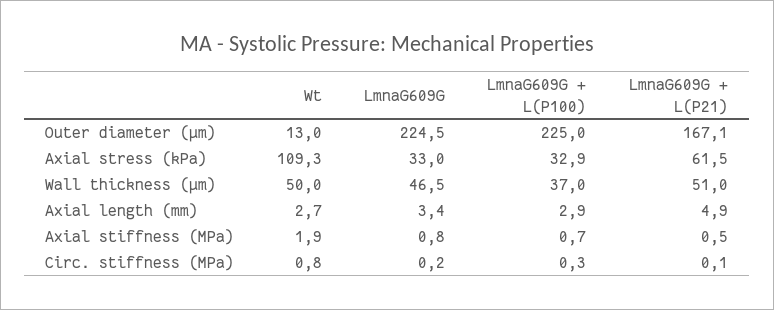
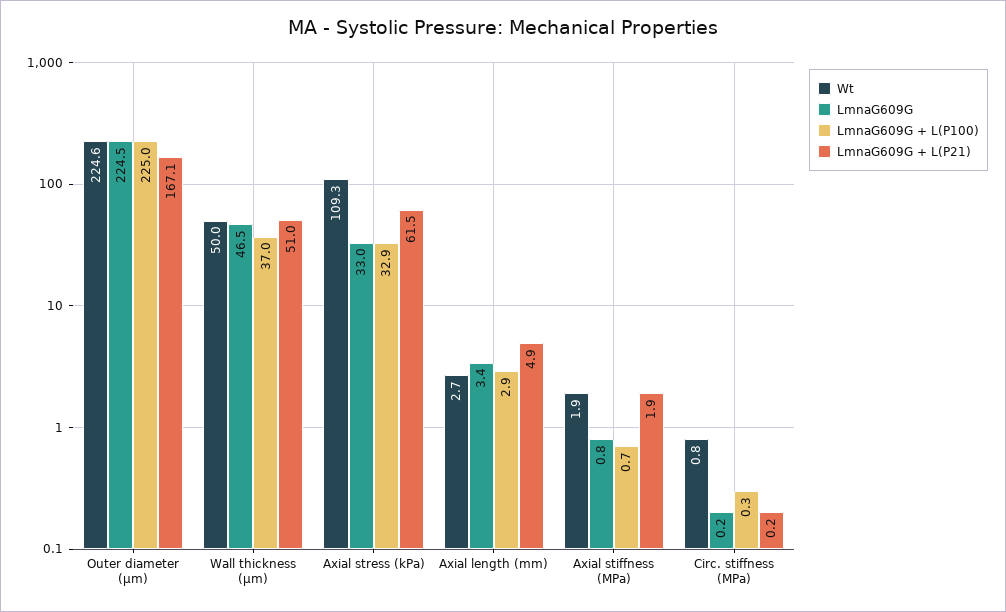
  {
    "Wt": {
-     "Outer diameter (μm)": 13,
+     "Outer diameter (μm)": 224.6,
      "Axial stress (kPa)": 109.3,
      "Wall thickness (μm)": 50,
      "Axial length (mm)": 2.7,
      "Axial stiffness (MPa)": 1.9,
      "Circ. stiffness (MPa)": 0.8
    },
    "LmnaG609G": {
      "Outer diameter (μm)": 224.5,
      "Axial stress (kPa)": 33,
      "Wall thickness (μm)": 46.5,
      "Axial length (mm)": 3.4,
      "Axial stiffness (MPa)": 0.8,
      "Circ. stiffness (MPa)": 0.2
    },
    "LmnaG609G + L(P100)": {
      "Outer diameter (μm)": 225,
      "Axial stress (kPa)": 32.9,
      "Wall thickness (μm)": 37,
      "Axial length (mm)": 2.9,
      "Axial stiffness (MPa)": 0.7,
      "Circ. stiffness (MPa)": 0.3
    },
    "LmnaG609G + L(P21)": {
      "Outer diameter (μm)": 167.1,
      "Axial stress (kPa)": 61.5,
      "Wall thickness (μm)": 51,
      "Axial length (mm)": 4.9,
-     "Axial stiffness (MPa)": 0.5,
+     "Axial stiffness (MPa)": 1.9,
-     "Circ. stiffness (MPa)": 0.1
+     "Circ. stiffness (MPa)": 0.2
    }
  }

